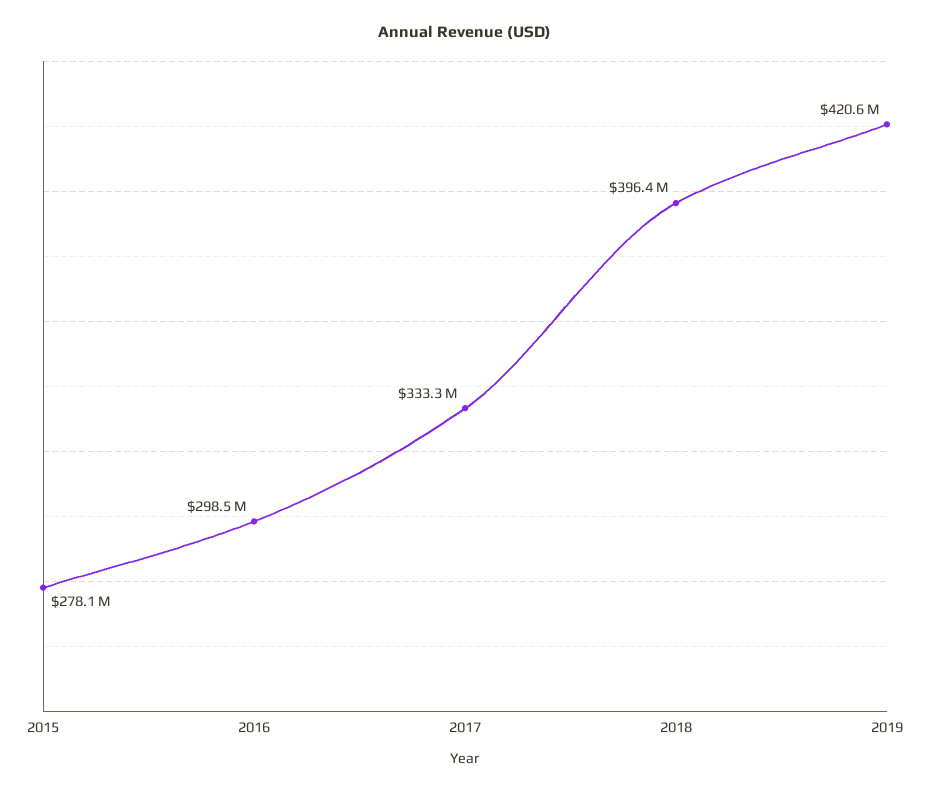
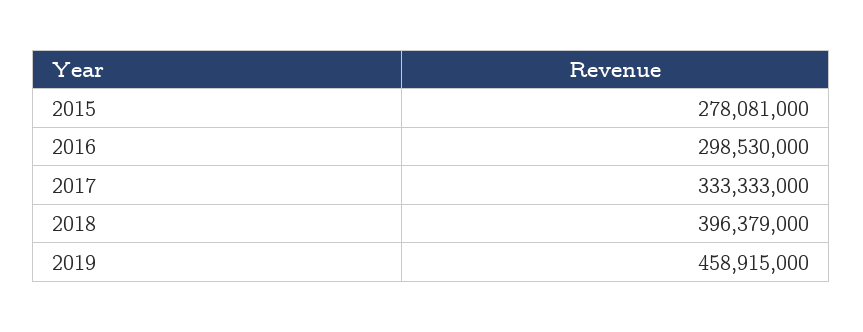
  {
    "2015": 278081000,
    "2016": 298530000,
    "2017": 333333000,
    "2018": 396379000,
-   "2019": 420600000
+   "2019": 458915000
  }

